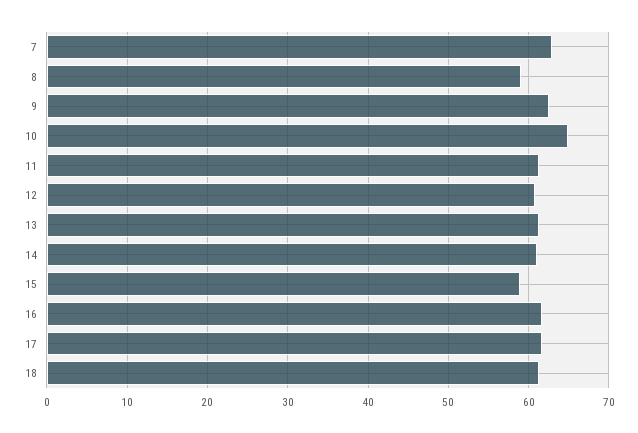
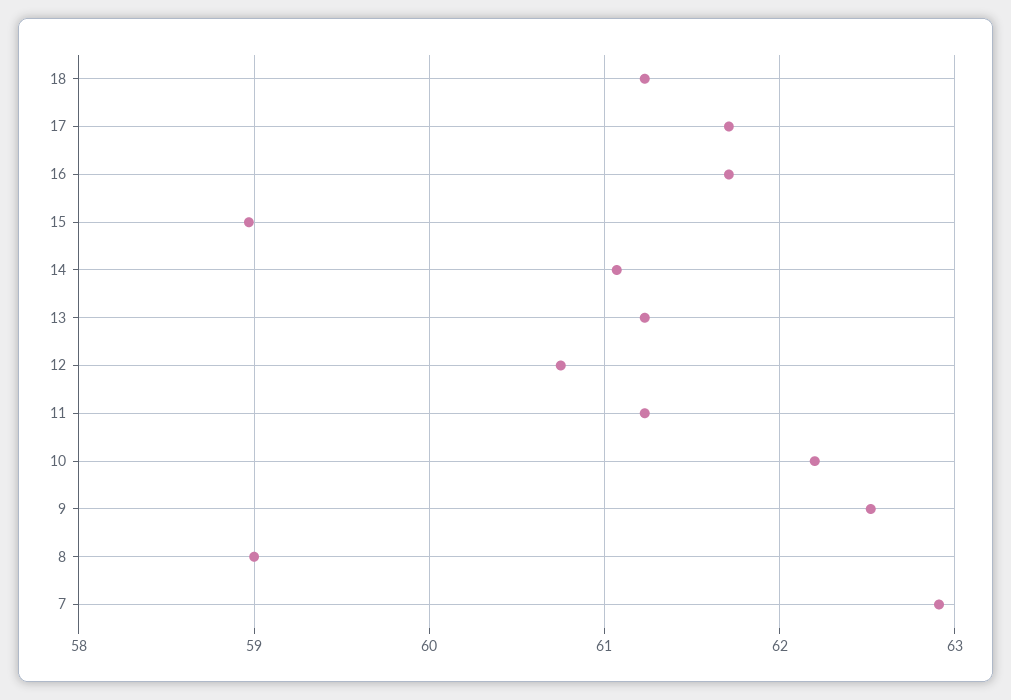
  {
    "7": 62.9,
    "8": 59,
    "9": 62.5,
-   "10": 65,
+   "10": 62.2,
    "11": 61.2,
    "12": 60.8,
    "13": 61.2,
    "14": 61.1,
    "15": 59,
    "16": 61.7,
    "17": 61.7,
    "18": 61.2
  }

